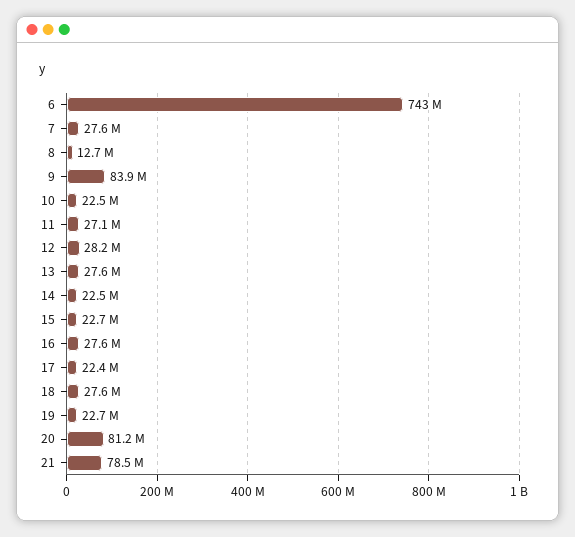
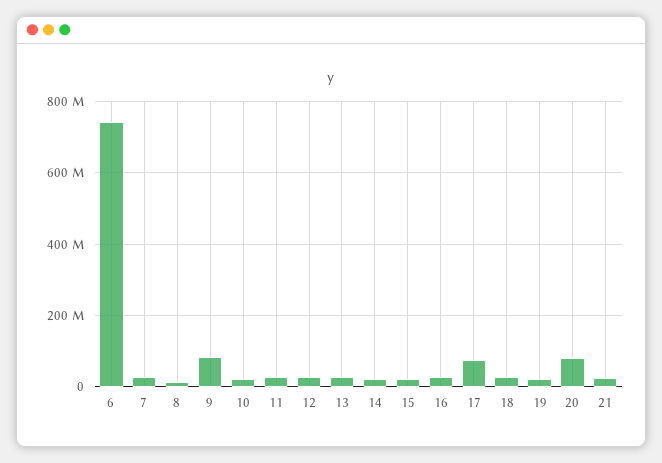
  {
    "6": 743000000,
    "7": 27600000,
    "8": 12700000,
    "9": 83900000,
    "10": 22500000,
    "11": 27100000,
    "12": 28200000,
    "13": 27600000,
    "14": 22500000,
    "15": 22700000,
    "16": 27600000,
-   "17": 22400000,
+   "17": 80000000,
    "18": 27600000,
    "19": 22700000,
    "20": 81200000,
-   "21": 78500000
+   "21": 20000000
  }

